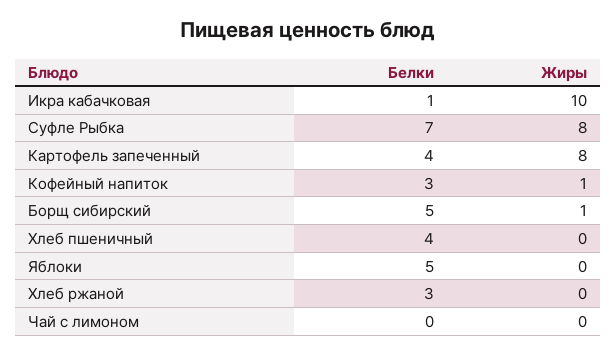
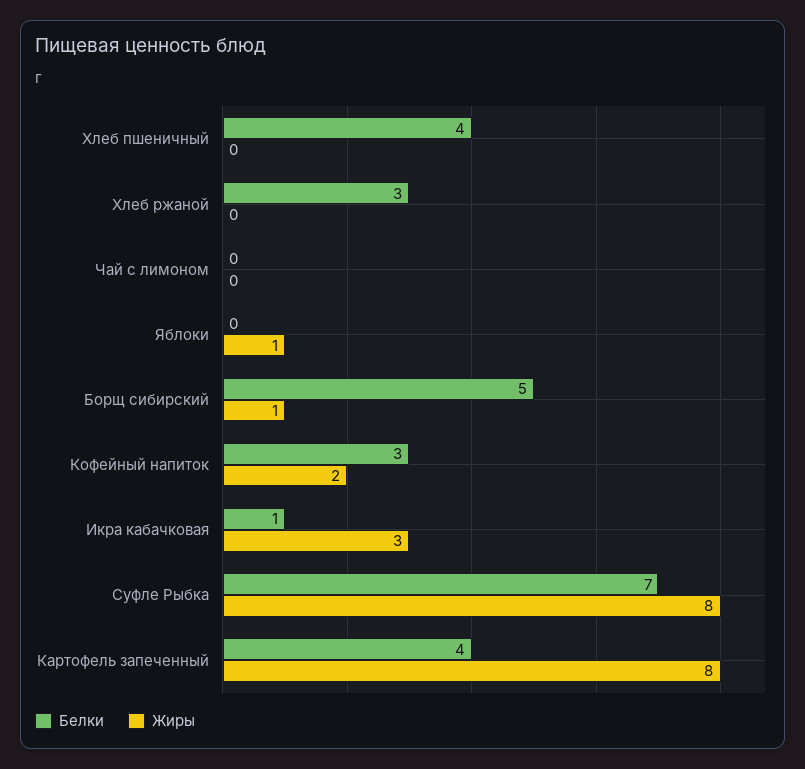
  {
    "Белки": {
      "Икра кабачковая": 1,
      "Суфле Рыбка": 7,
      "Картофель запеченный": 4,
      "Кофейный напиток": 3,
      "Борщ сибирский": 5,
      "Хлеб пшеничный": 4,
-     "Яблоки": 5,
+     "Яблоки": 0,
      "Хлеб ржаной": 3,
      "Чай с лимоном": 0
    },
    "Жиры": {
-     "Икра кабачковая": 10,
+     "Икра кабачковая": 3,
      "Суфле Рыбка": 8,
      "Картофель запеченный": 8,
-     "Кофейный напиток": 1,
+     "Кофейный напиток": 2,
      "Борщ сибирский": 1,
      "Хлеб пшеничный": 0,
-     "Яблоки": 0,
+     "Яблоки": 1,
      "Хлеб ржаной": 0,
      "Чай с лимоном": 0
    }
  }

